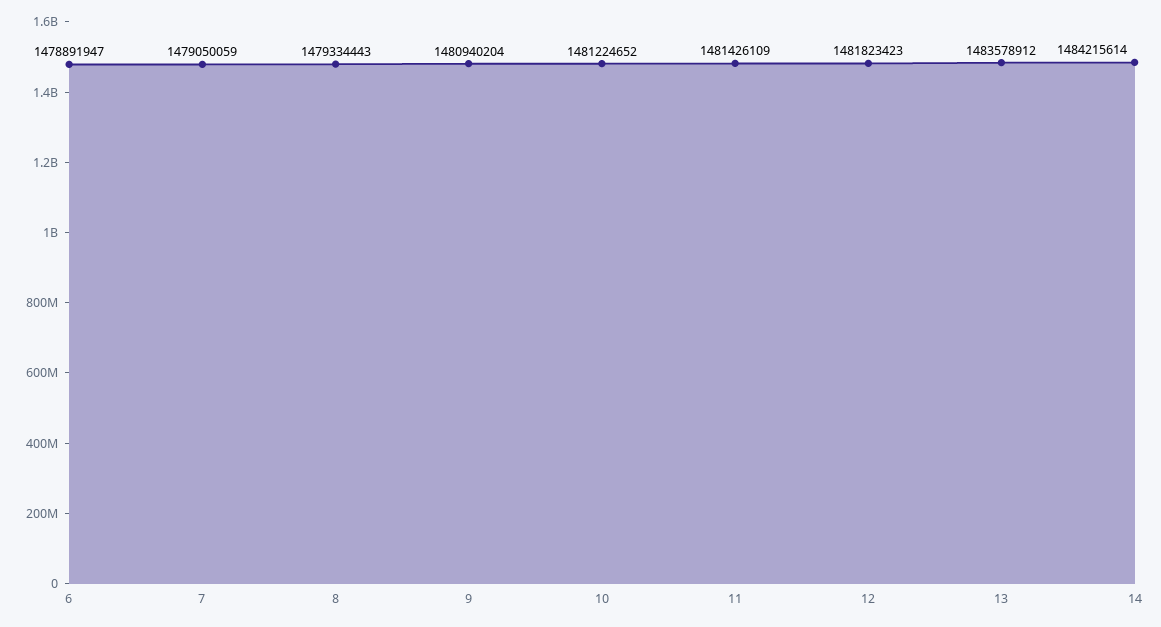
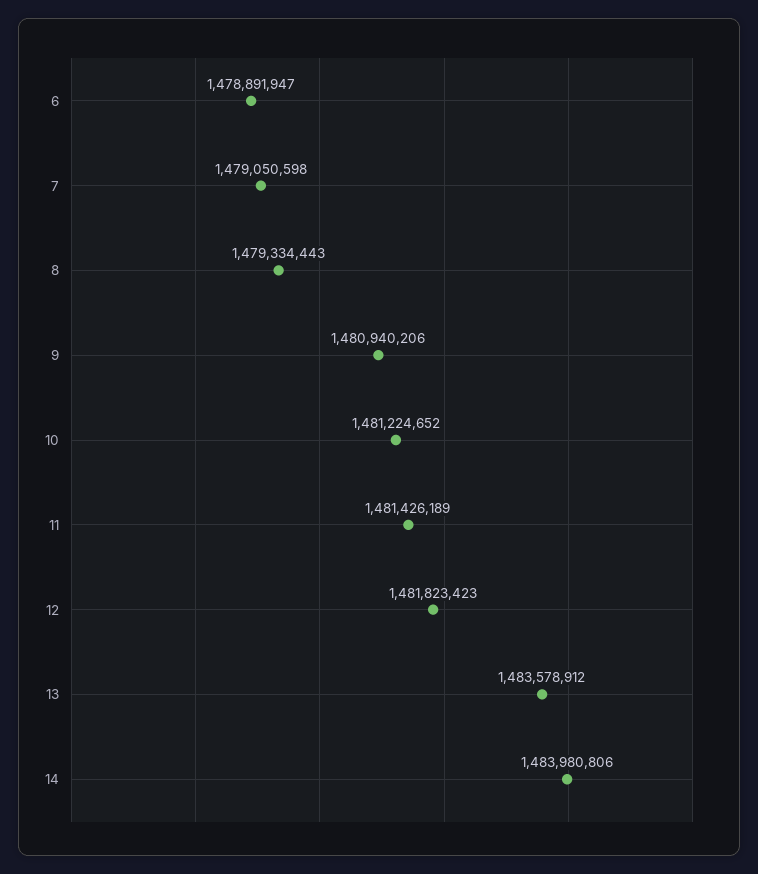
  {
    "6": 1478891947,
-   "7": 1479050059,
+   "7": 1479050598,
    "8": 1479334443,
-   "9": 1480940204,
+   "9": 1480940206,
    "10": 1481224652,
-   "11": 1481426109,
+   "11": 1481426189,
    "12": 1481823423,
    "13": 1483578912,
-   "14": 1484215614
+   "14": 1483980806
  }

